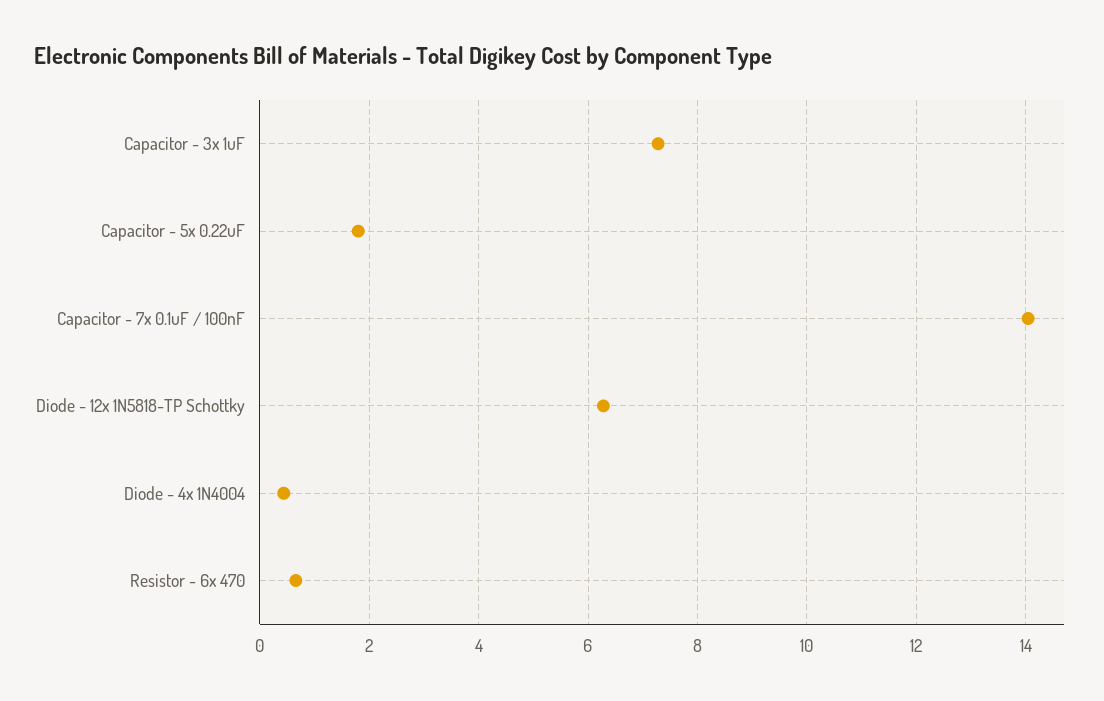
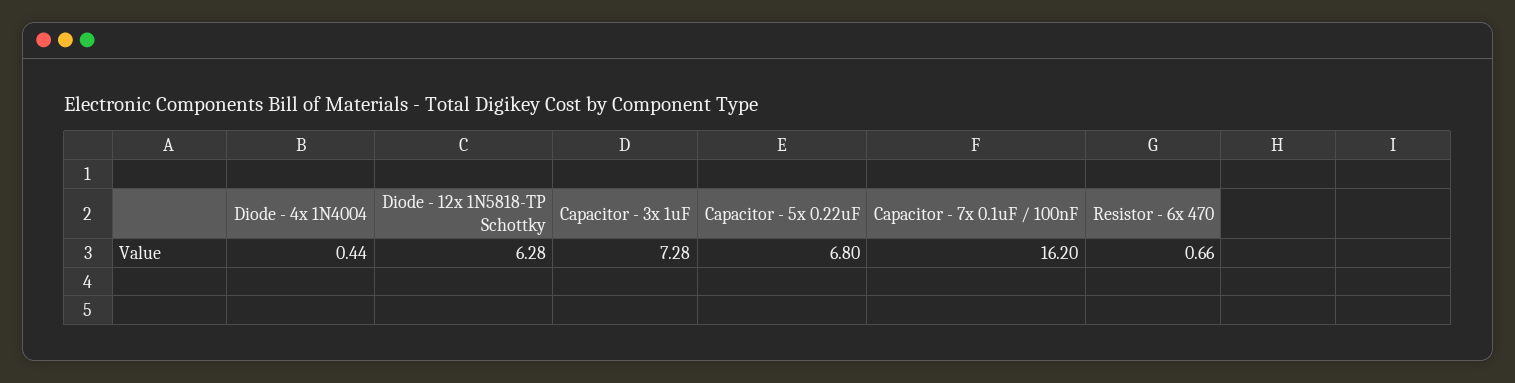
  {
    "Capacitor - 3x 1uF": 7.28,
-   "Capacitor - 5x 0.22uF": 1.8,
+   "Capacitor - 5x 0.22uF": 6.8,
-   "Capacitor - 7x 0.1uF / 100nF": 14,
+   "Capacitor - 7x 0.1uF / 100nF": 16.2,
    "Diode - 12x 1N5818-TP Schottky": 6.28,
    "Diode - 4x 1N4004": 0.44,
    "Resistor - 6x 470": 0.66
  }

